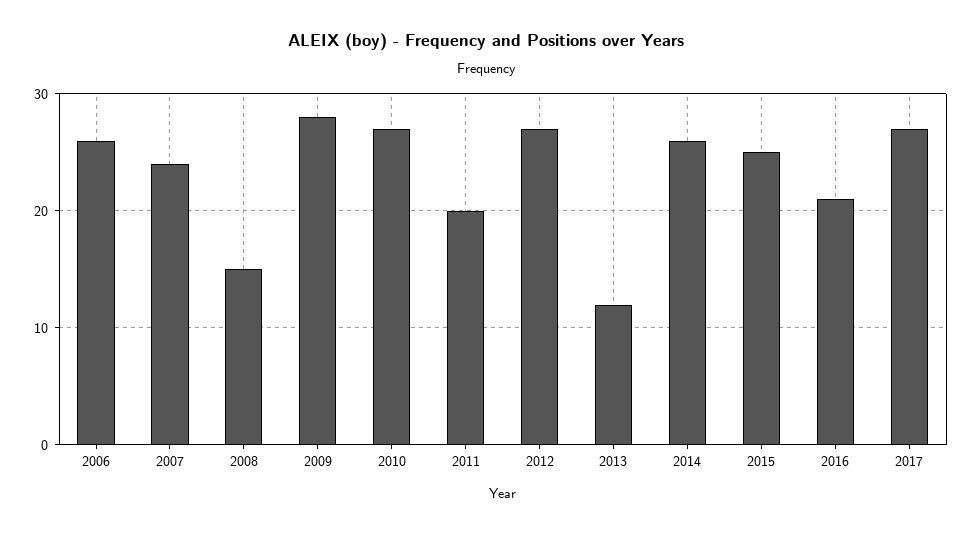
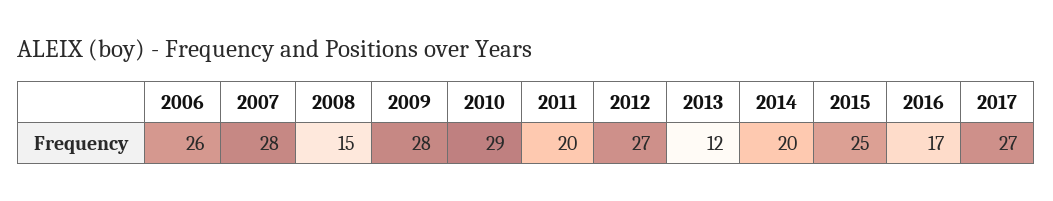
  {
    "2006": 26,
-   "2007": 24,
+   "2007": 28,
    "2008": 15,
    "2009": 28,
-   "2010": 27,
+   "2010": 29,
    "2011": 20,
    "2012": 27,
    "2013": 12,
-   "2014": 26,
+   "2014": 20,
    "2015": 25,
-   "2016": 21,
+   "2016": 17,
    "2017": 27
  }

